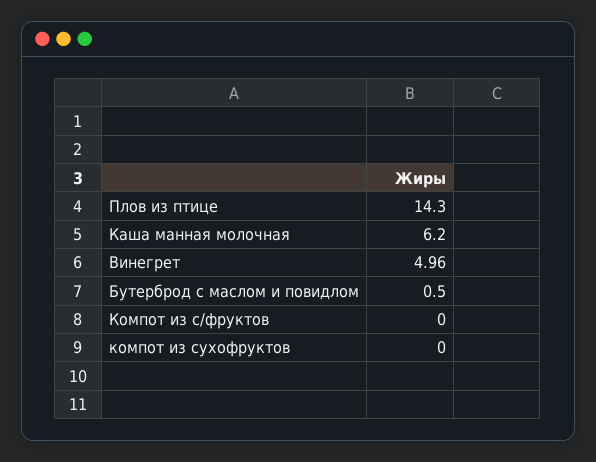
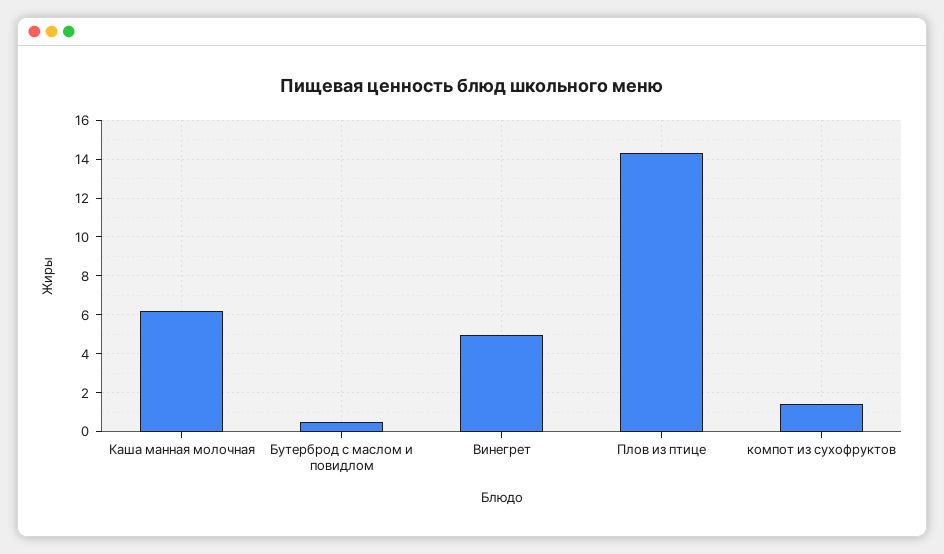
  {
    "Плов из птице": 14.3,
    "Каша манная молочная": 6.2,
    "Винегрет": 4.96,
    "Бутерброд с маслом и повидлом": 0.5,
-   "Компот из с/фруктов": 0,
-   "компот из сухофруктов": 0
+   "компот из сухофруктов": 1.5
  }

